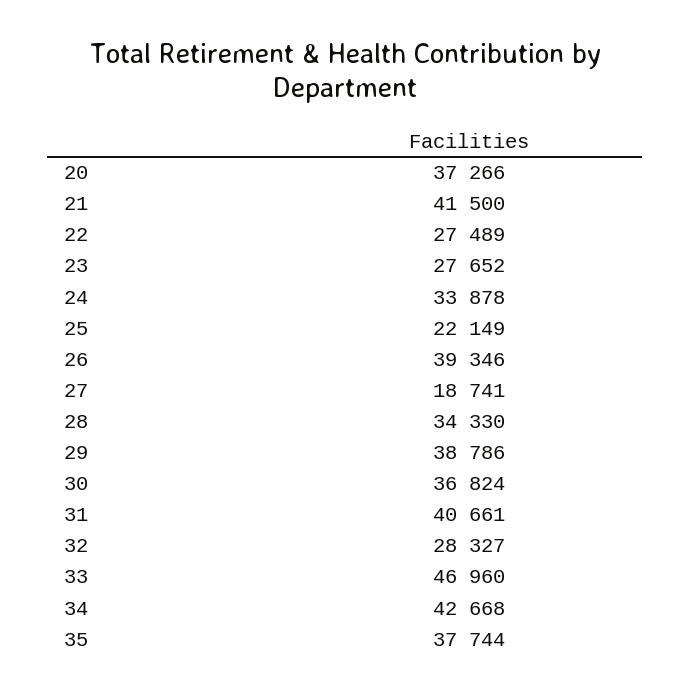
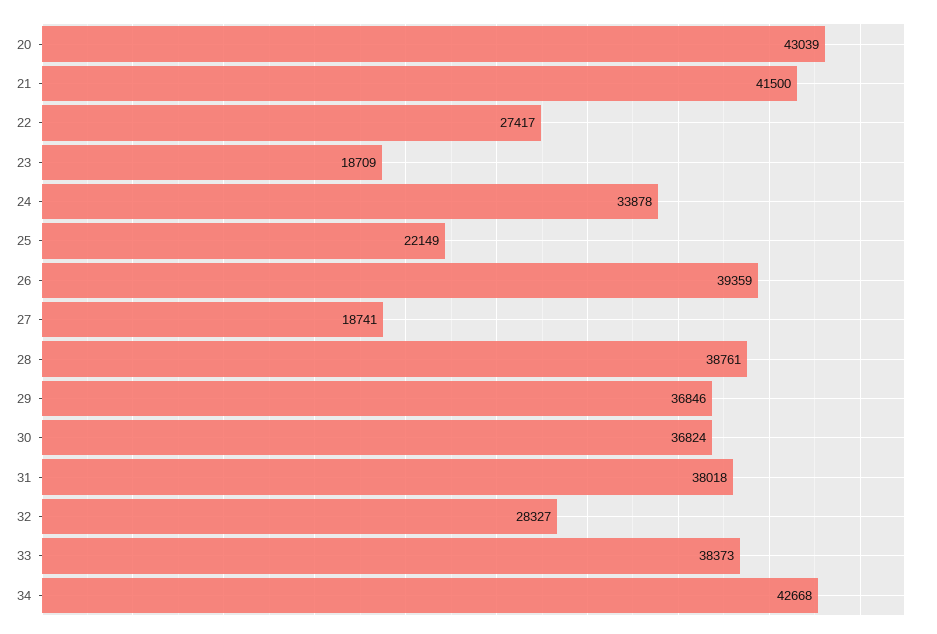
  {
-   "20": 37266,
+   "20": 43039,
    "21": 41500,
-   "22": 27489,
+   "22": 27417,
-   "23": 27652,
+   "23": 18709,
    "24": 33878,
    "25": 22149,
-   "26": 39346,
+   "26": 39359,
    "27": 18741,
-   "28": 34330,
+   "28": 38761,
-   "29": 38786,
+   "29": 36846,
    "30": 36824,
-   "31": 40661,
+   "31": 38018,
    "32": 28327,
-   "33": 46960,
+   "33": 38373,
-   "34": 42668,
+   "34": 42668
-   "35": 37744
  }

